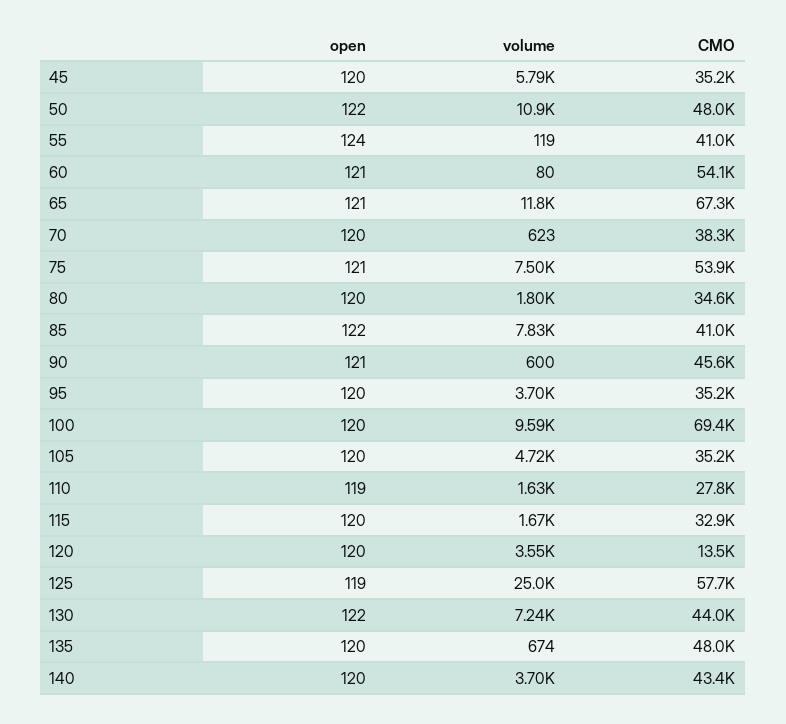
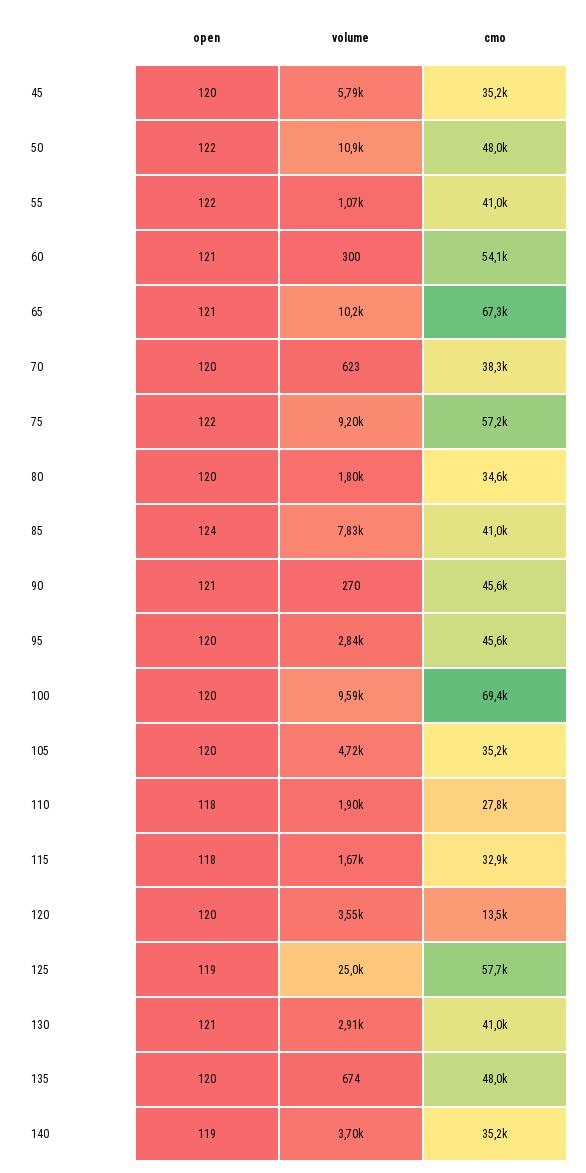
  {
    "open": {
      "45": 120,
      "50": 122,
-     "55": 124,
+     "55": 122,
      "60": 121,
      "65": 121,
      "70": 120,
-     "75": 121,
+     "75": 122,
      "80": 120,
-     "85": 122,
+     "85": 124,
      "90": 121,
      "95": 120,
      "100": 120,
      "105": 120,
-     "110": 119,
+     "110": 118,
-     "115": 120,
+     "115": 118,
      "120": 120,
      "125": 119,
-     "130": 122,
+     "130": 121,
      "135": 120,
-     "140": 120
+     "140": 119
    },
    "volume": {
      "45": 5790,
      "50": 10900,
-     "55": 119,
+     "55": 1070,
-     "60": 80,
+     "60": 300,
-     "65": 11800,
+     "65": 10200,
      "70": 623,
-     "75": 7500,
+     "75": 9200,
      "80": 1800,
      "85": 7830,
-     "90": 600,
+     "90": 270,
-     "95": 3700,
+     "95": 2840,
      "100": 9590,
      "105": 4720,
-     "110": 1630,
+     "110": 1900,
      "115": 1670,
      "120": 3550,
      "125": 25000,
-     "130": 7240,
+     "130": 2910,
      "135": 674,
      "140": 3700
    },
    "CMO": {
      "45": 35200,
      "50": 48000,
      "55": 41000,
      "60": 54100,
      "65": 67300,
      "70": 38300,
-     "75": 53900,
+     "75": 57200,
      "80": 34600,
      "85": 41000,
      "90": 45600,
-     "95": 35200,
+     "95": 45600,
      "100": 69400,
      "105": 35200,
      "110": 27800,
      "115": 32900,
      "120": 13500,
      "125": 57700,
-     "130": 44000,
+     "130": 41000,
      "135": 48000,
-     "140": 43400
+     "140": 35200
    }
  }

